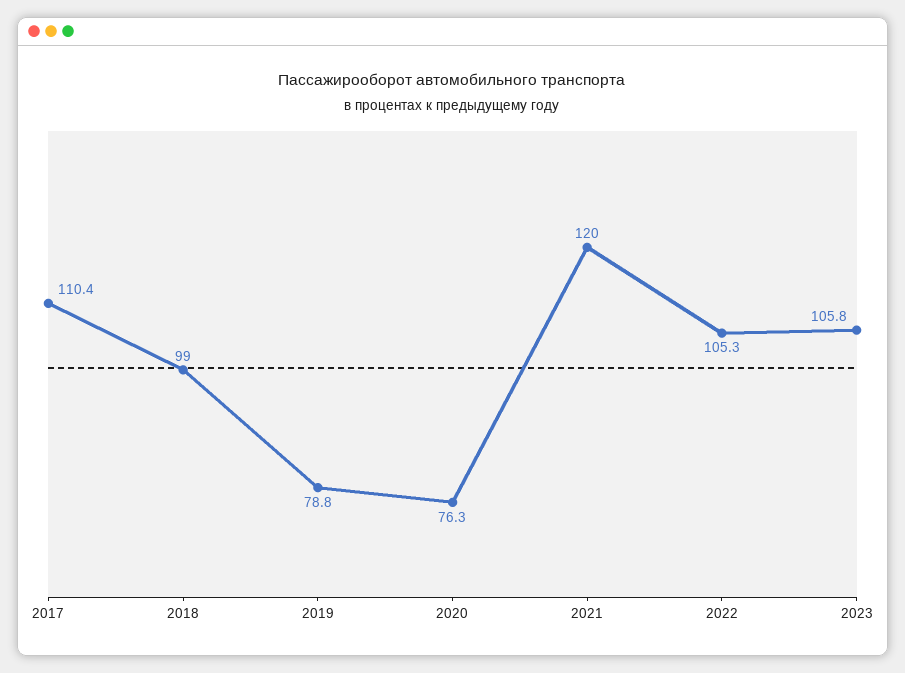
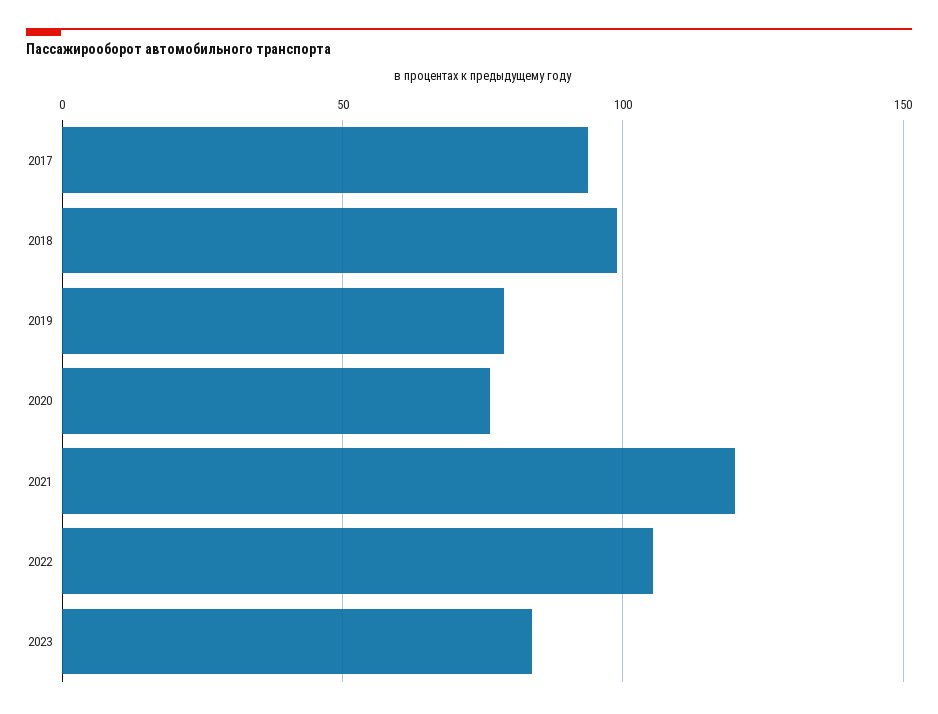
  {
-   "2017": 110.4,
+   "2017": 95,
    "2018": 99,
    "2019": 78.8,
    "2020": 76.3,
    "2021": 120,
    "2022": 105.3,
-   "2023": 105.8
+   "2023": 85
  }

